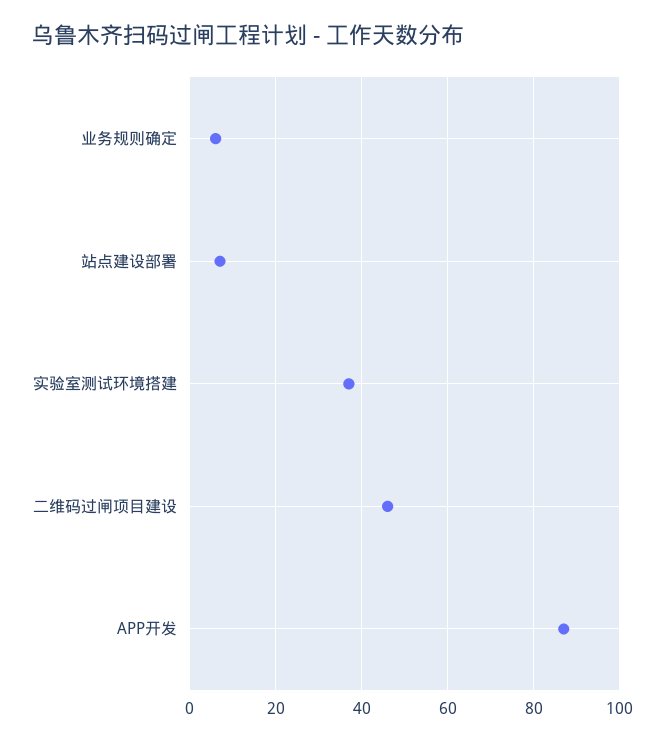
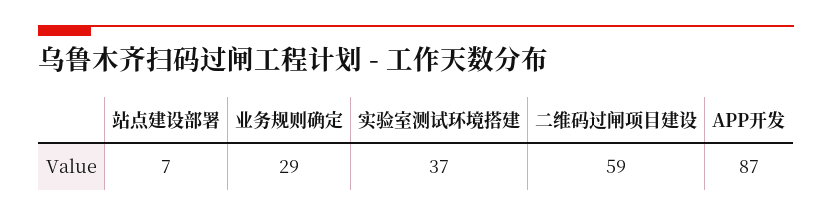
  {
-   "业务规则确定": 5,
+   "业务规则确定": 29,
    "站点建设部署": 7,
    "实验室测试环境搭建": 37,
-   "二维码过闸项目建设": 45,
+   "二维码过闸项目建设": 59,
    "APP开发": 87
  }

